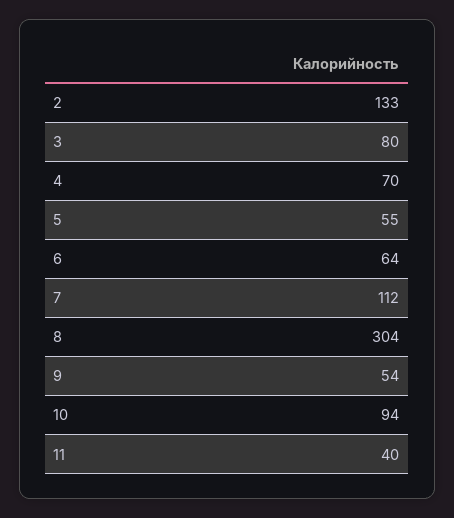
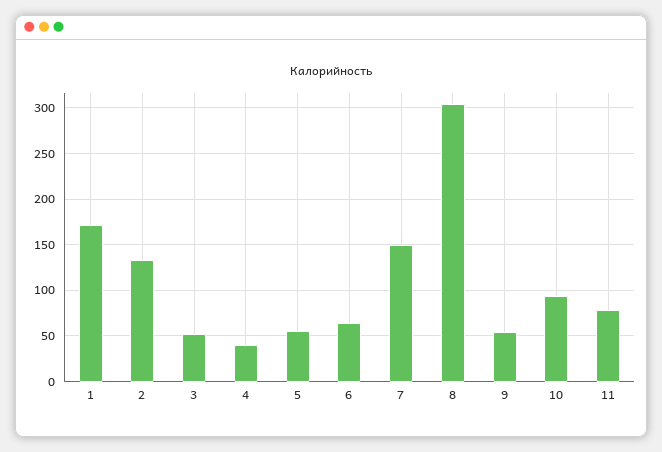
  {
    "2": 133,
-   "3": 80,
+   "3": 50,
-   "4": 70,
+   "4": 40,
    "5": 55,
    "6": 64,
-   "7": 112,
+   "7": 150,
    "8": 304,
    "9": 54,
    "10": 94,
-   "11": 40
+   "11": 80,
+   "1": 170
  }

